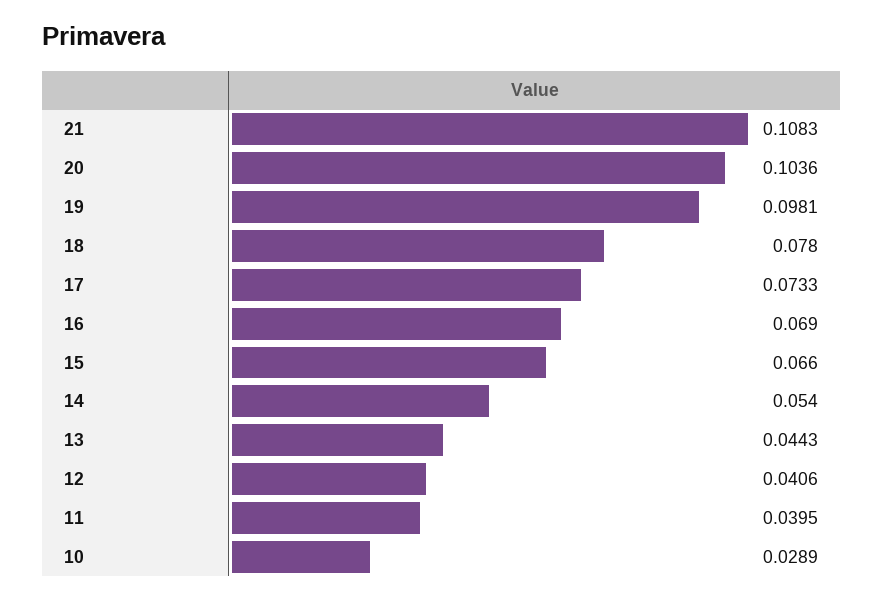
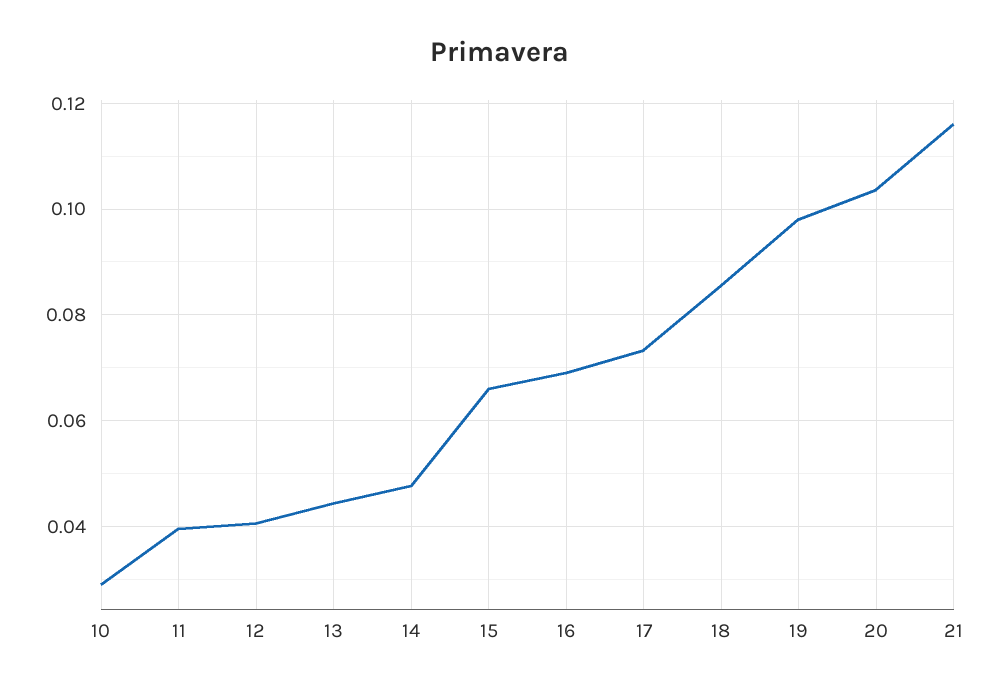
  {
-   "21": 0.1083,
+   "21": 0.116,
    "20": 0.1036,
    "19": 0.0981,
-   "18": 0.078,
+   "18": 0.086,
    "17": 0.0733,
    "16": 0.069,
    "15": 0.066,
-   "14": 0.054,
+   "14": 0.048,
    "13": 0.0443,
    "12": 0.0406,
    "11": 0.0395,
    "10": 0.0289
  }

